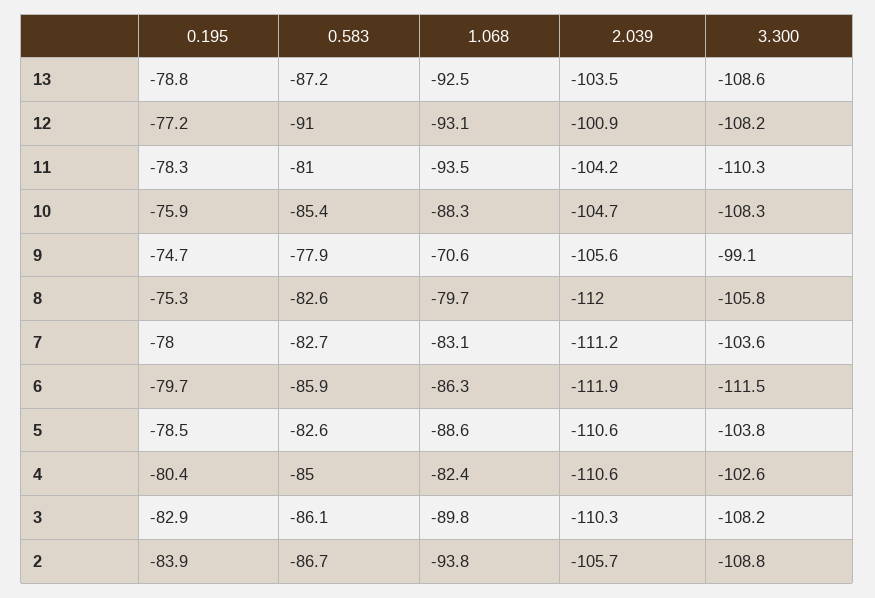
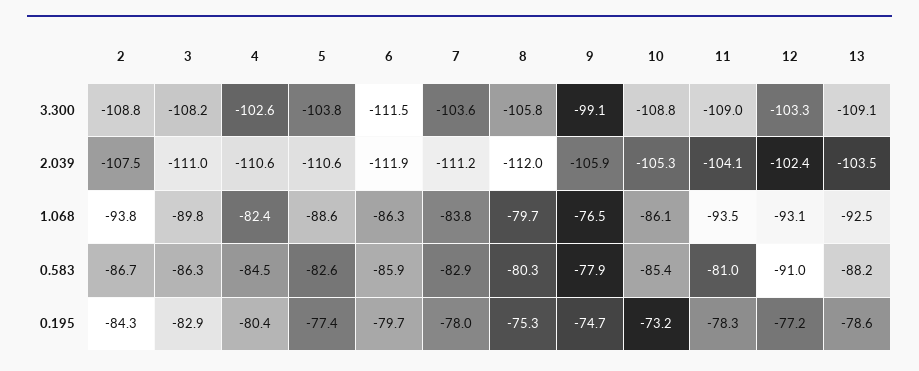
  {
    "0.195": {
-     "13": -78.8,
+     "13": -78.6,
      "12": -77.2,
      "11": -78.3,
-     "10": -75.9,
+     "10": -73.2,
      "9": -74.7,
      "8": -75.3,
      "7": -78,
      "6": -79.7,
-     "5": -78.5,
+     "5": -77.4,
      "4": -80.4,
      "3": -82.9,
-     "2": -83.9
+     "2": -84.3
    },
    "0.583": {
-     "13": -87.2,
+     "13": -88.2,
      "12": -91,
      "11": -81,
      "10": -85.4,
      "9": -77.9,
-     "8": -82.6,
+     "8": -80.3,
-     "7": -82.7,
+     "7": -82.9,
      "6": -85.9,
      "5": -82.6,
-     "4": -85,
+     "4": -84.5,
-     "3": -86.1,
+     "3": -86.3,
      "2": -86.7
    },
    "1.068": {
      "13": -92.5,
      "12": -93.1,
      "11": -93.5,
-     "10": -88.3,
+     "10": -86.1,
-     "9": -70.6,
+     "9": -76.5,
      "8": -79.7,
-     "7": -83.1,
+     "7": -83.8,
      "6": -86.3,
      "5": -88.6,
      "4": -82.4,
      "3": -89.8,
      "2": -93.8
    },
    "2.039": {
      "13": -103.5,
-     "12": -100.9,
+     "12": -102.4,
-     "11": -104.2,
+     "11": -104.1,
-     "10": -104.7,
+     "10": -105.3,
-     "9": -105.6,
+     "9": -105.9,
      "8": -112,
      "7": -111.2,
      "6": -111.9,
      "5": -110.6,
      "4": -110.6,
-     "3": -110.3,
+     "3": -111,
-     "2": -105.7
+     "2": -107.5
    },
    "3.300": {
-     "13": -108.6,
+     "13": -109.1,
-     "12": -108.2,
+     "12": -103.3,
-     "11": -110.3,
+     "11": -109,
-     "10": -108.3,
+     "10": -108.8,
      "9": -99.1,
      "8": -105.8,
      "7": -103.6,
      "6": -111.5,
      "5": -103.8,
      "4": -102.6,
      "3": -108.2,
      "2": -108.8
    }
  }

